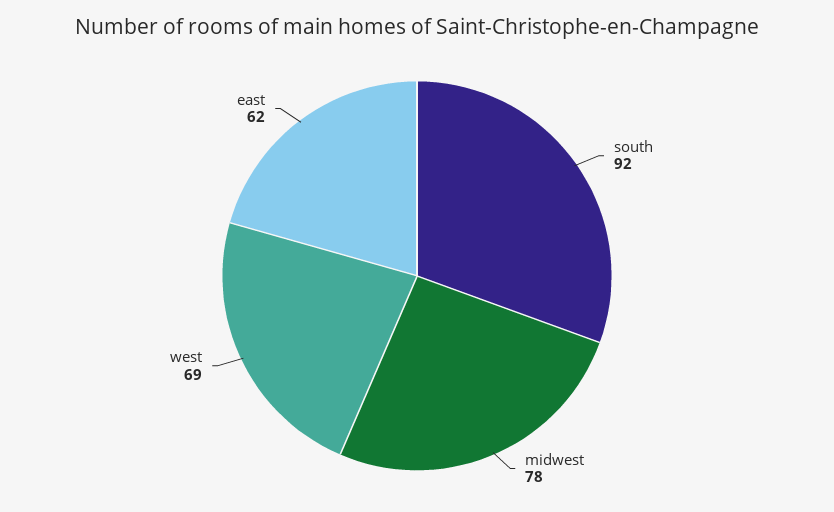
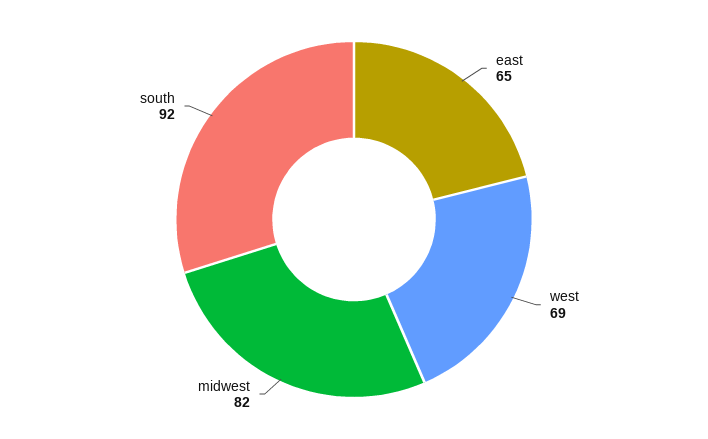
  {
    "south": 92,
-   "midwest": 78,
+   "midwest": 82,
    "west": 69,
-   "east": 62
+   "east": 65
  }

